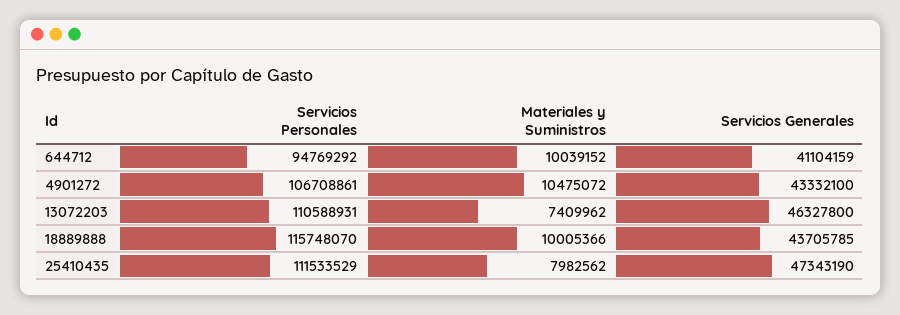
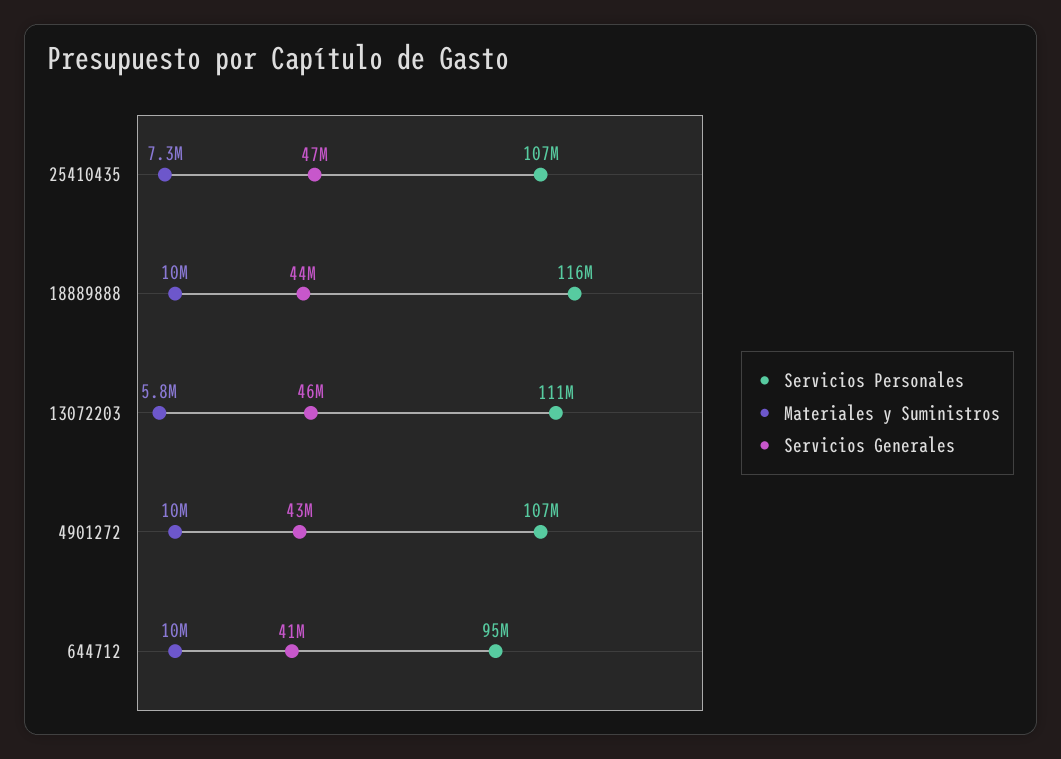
  {
    "Servicios Personales": {
      "644712": 94769292,
      "4901272": 106708861,
      "13072203": 110588931,
      "18889888": 115748070,
-     "25410435": 111533529
+     "25410435": 107000000
    },
    "Materiales y Suministros": {
      "644712": 10039152,
      "4901272": 10475072,
-     "13072203": 7409962,
+     "13072203": 5800000,
      "18889888": 10005366,
-     "25410435": 7982562
+     "25410435": 7300000
    },
    "Servicios Generales": {
      "644712": 41104159,
      "4901272": 43332100,
      "13072203": 46327800,
      "18889888": 43705785,
      "25410435": 47343190
    }
  }

